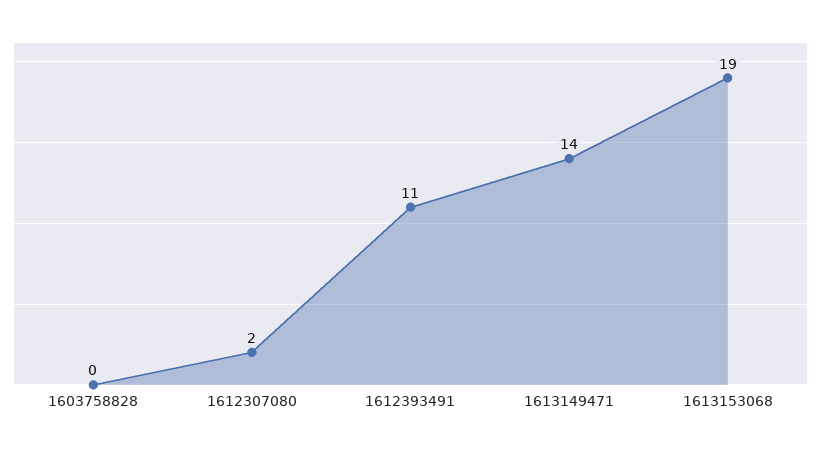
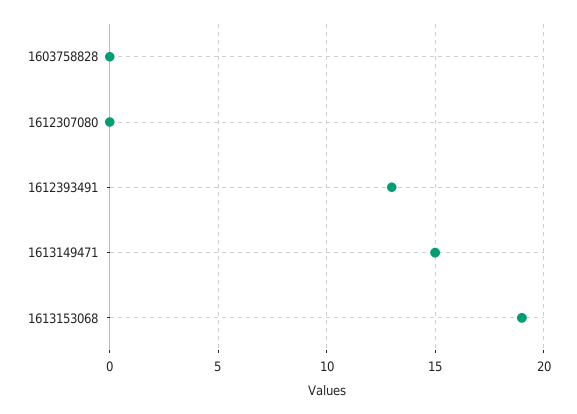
  {
    "1603758828": 0,
-   "1612307080": 2,
+   "1612307080": 0,
-   "1612393491": 11,
+   "1612393491": 13,
-   "1613149471": 14,
+   "1613149471": 15,
    "1613153068": 19
  }

